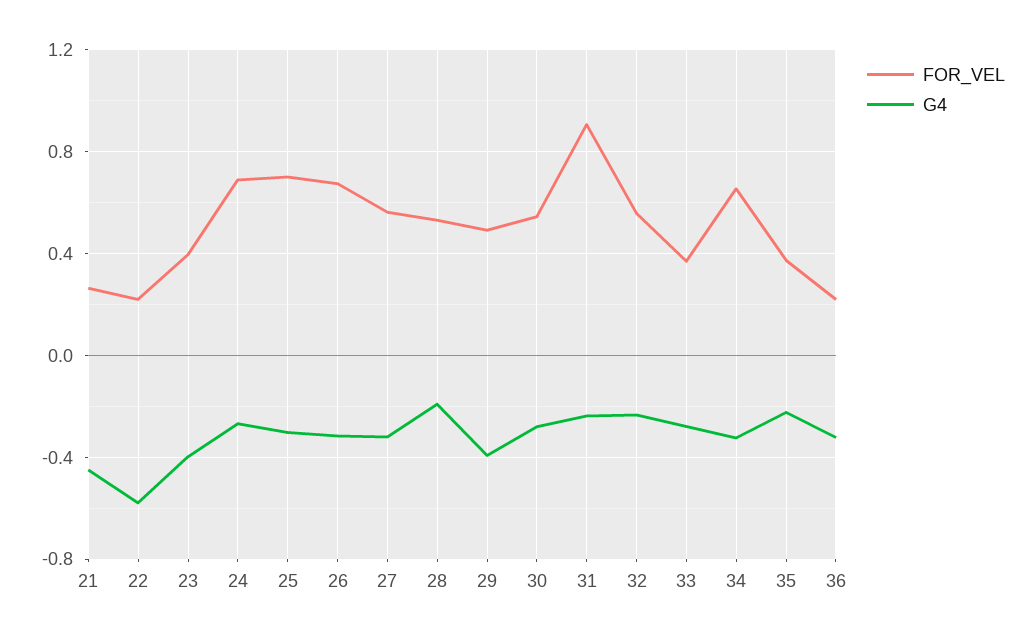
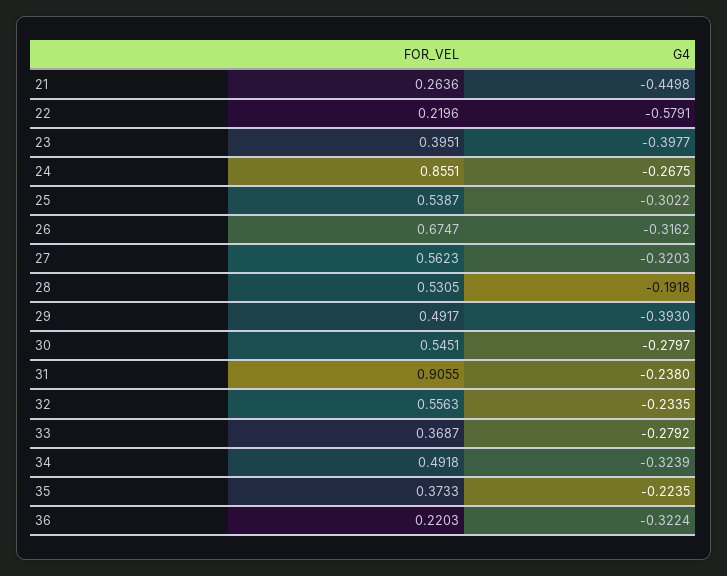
  {
    "FOR_VEL": {
      "21": 0.2636,
      "22": 0.2196,
      "23": 0.3951,
-     "24": 0.7,
+     "24": 0.8551,
-     "25": 0.7,
+     "25": 0.5387,
      "26": 0.6747,
      "27": 0.5623,
      "28": 0.5305,
      "29": 0.4917,
      "30": 0.5451,
      "31": 0.9055,
      "32": 0.5563,
      "33": 0.3687,
-     "34": 0.65,
+     "34": 0.4918,
      "35": 0.3733,
      "36": 0.2203
    },
    "G4": {
      "21": -0.4498,
      "22": -0.5791,
      "23": -0.3977,
      "24": -0.2675,
      "25": -0.3022,
      "26": -0.3162,
      "27": -0.3203,
      "28": -0.1918,
      "29": -0.393,
      "30": -0.2797,
      "31": -0.238,
      "32": -0.2335,
      "33": -0.2792,
      "34": -0.3239,
      "35": -0.2235,
      "36": -0.3224
    }
  }

